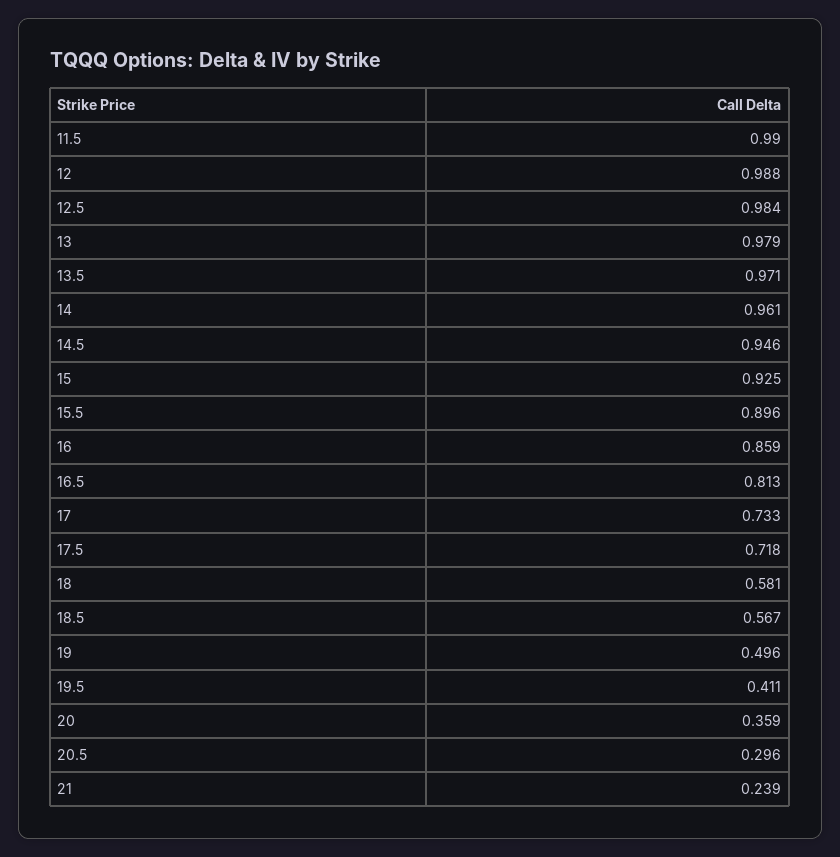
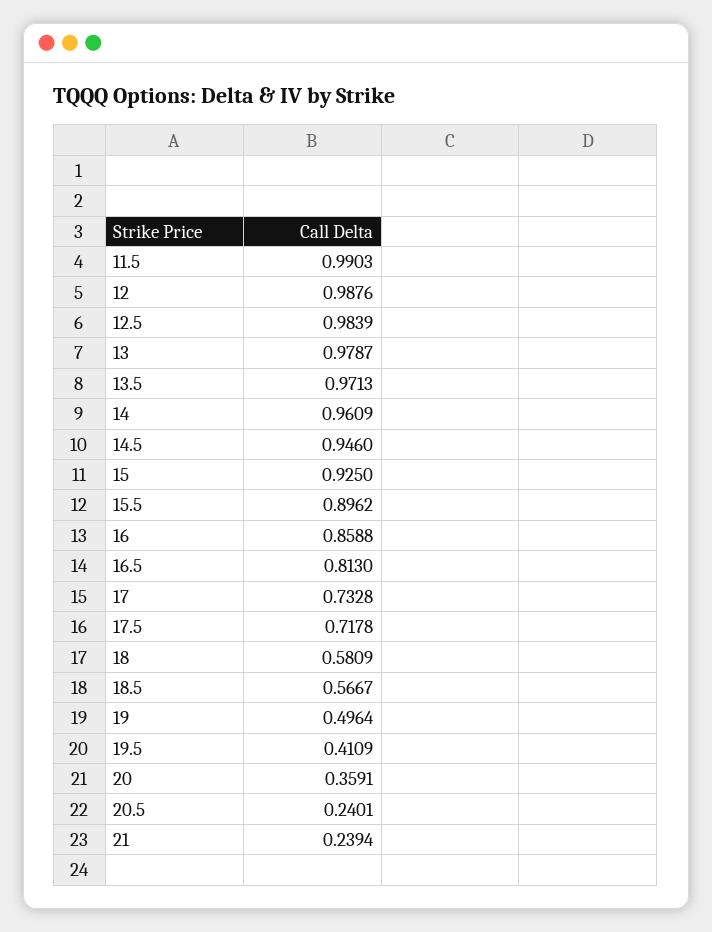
  {
    "11.5": 0.9903,
    "12": 0.9876,
    "12.5": 0.9839,
    "13": 0.9787,
    "13.5": 0.9713,
    "14": 0.9609,
    "14.5": 0.946,
    "15": 0.925,
    "15.5": 0.8962,
    "16": 0.8588,
    "16.5": 0.813,
    "17": 0.7328,
    "17.5": 0.7178,
    "18": 0.5809,
    "18.5": 0.5667,
    "19": 0.4964,
    "19.5": 0.4109,
    "20": 0.3591,
-   "20.5": 0.296,
+   "20.5": 0.2401,
    "21": 0.2394
  }

